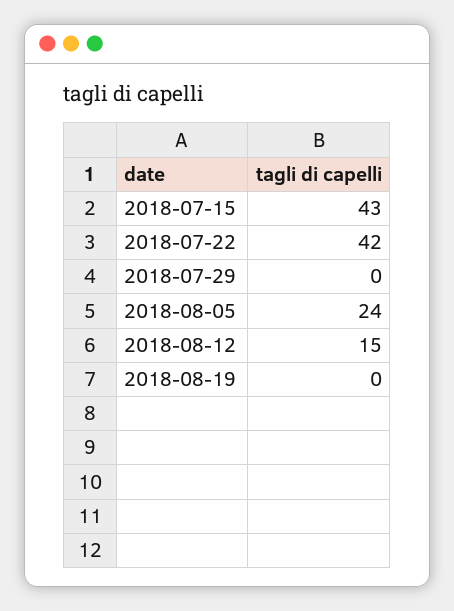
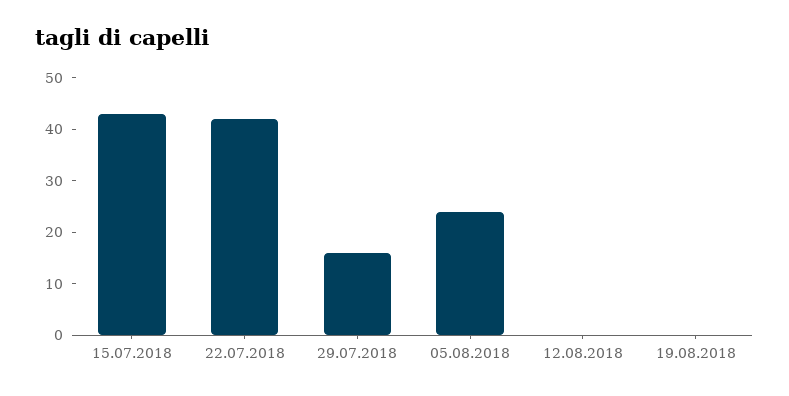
  {
    "2018-07-15": 43,
    "2018-07-22": 42,
-   "2018-07-29": 0,
+   "2018-07-29": 15,
    "2018-08-05": 24,
-   "2018-08-12": 15,
+   "2018-08-12": 0,
    "2018-08-19": 0
  }

